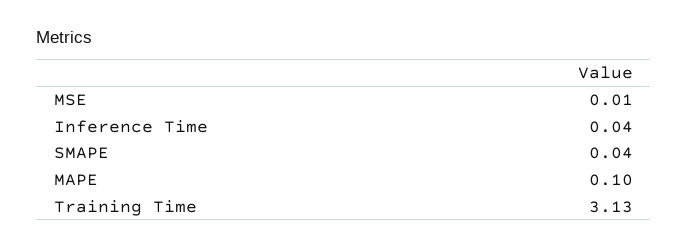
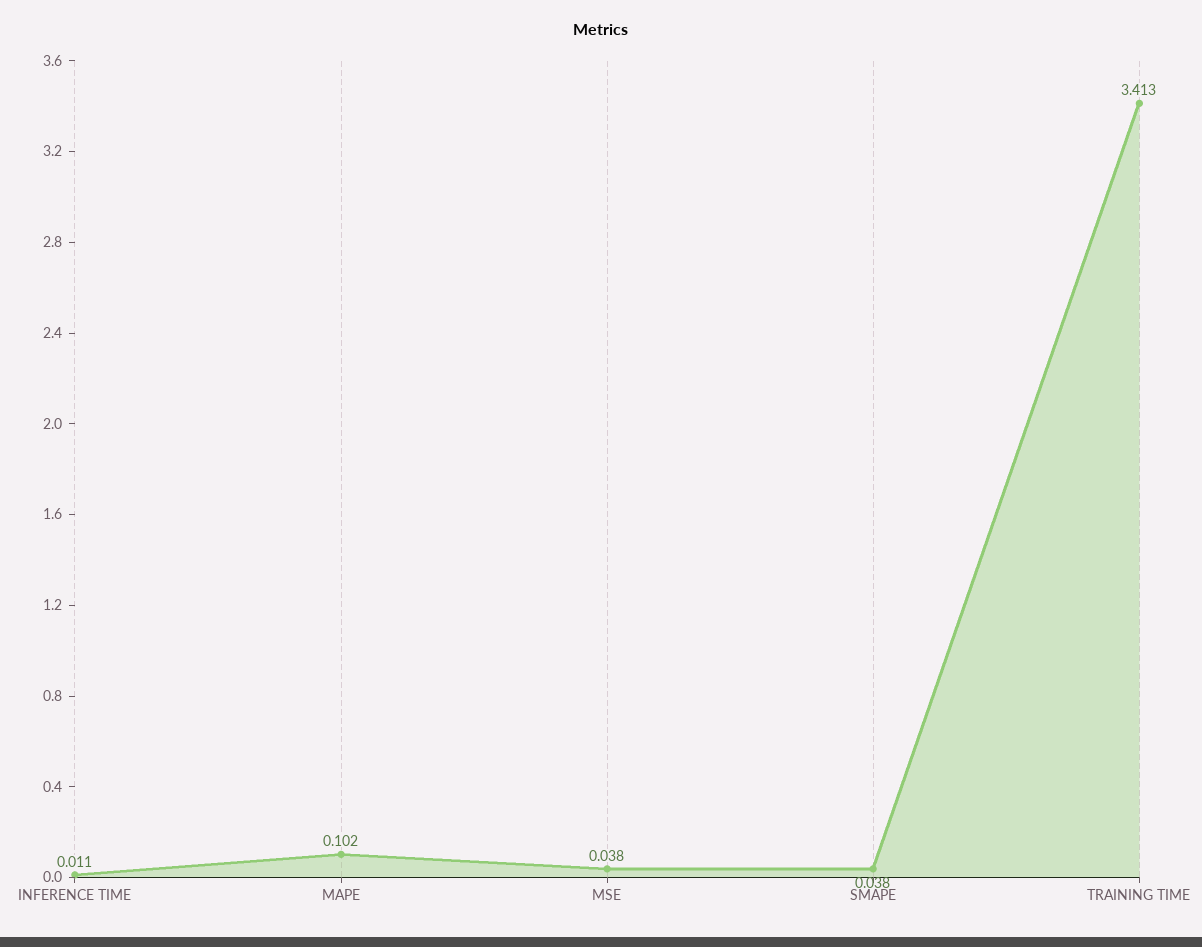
  {
-   "MSE": 0.01,
+   "MSE": 0.038,
-   "Inference Time": 0.04,
+   "Inference Time": 0.011,
    "SMAPE": 0.038,
    "MAPE": 0.102,
-   "Training Time": 3.13
+   "Training Time": 3.413
  }

